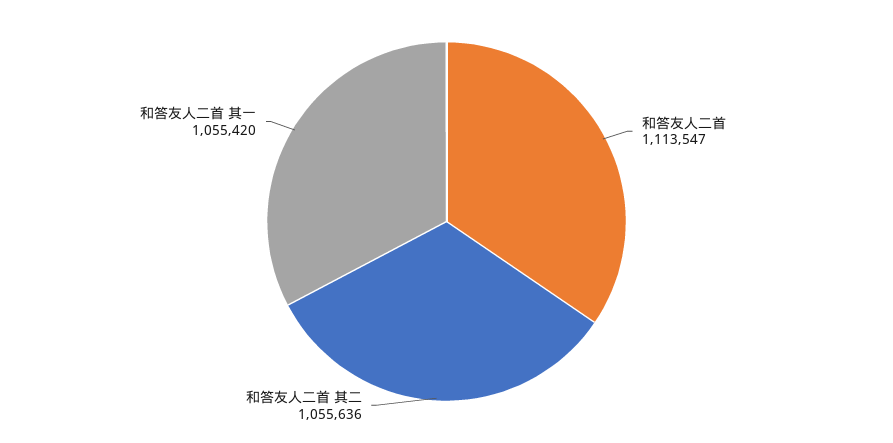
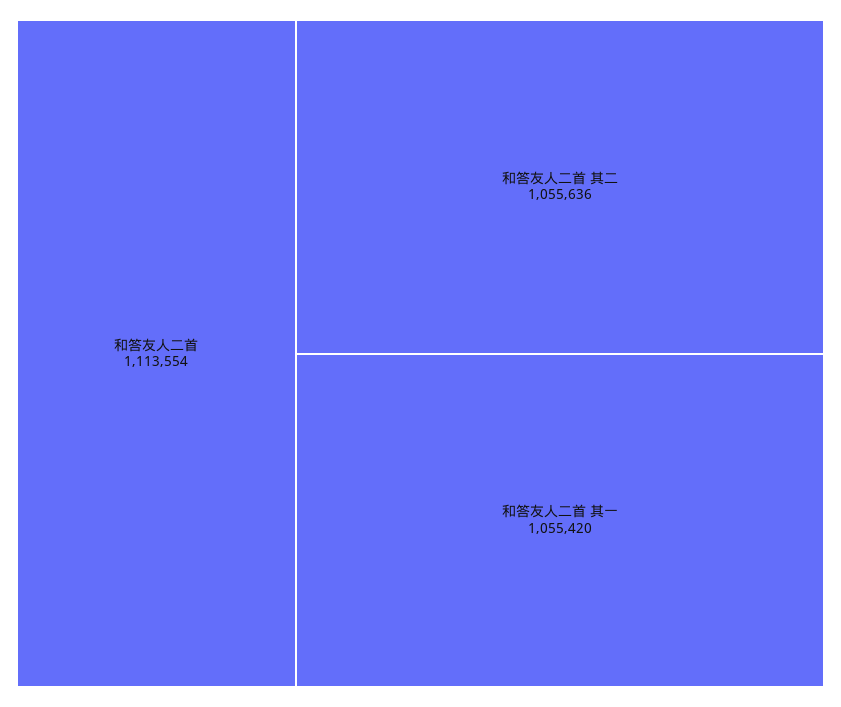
  {
-   "和答友人二首": 1113547,
+   "和答友人二首": 1113554,
    "和答友人二首 其二": 1055636,
    "和答友人二首 其一": 1055420
  }

